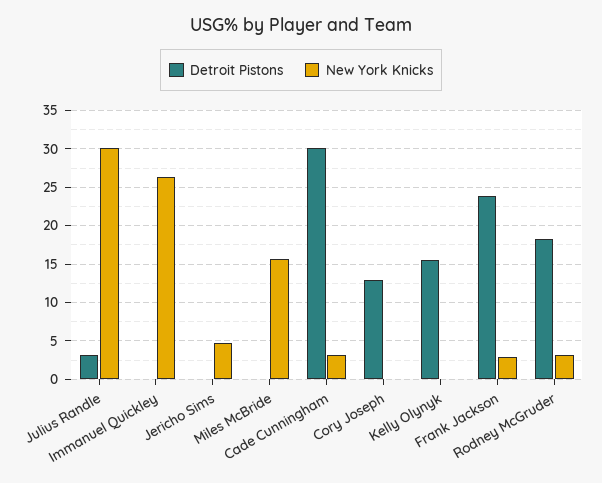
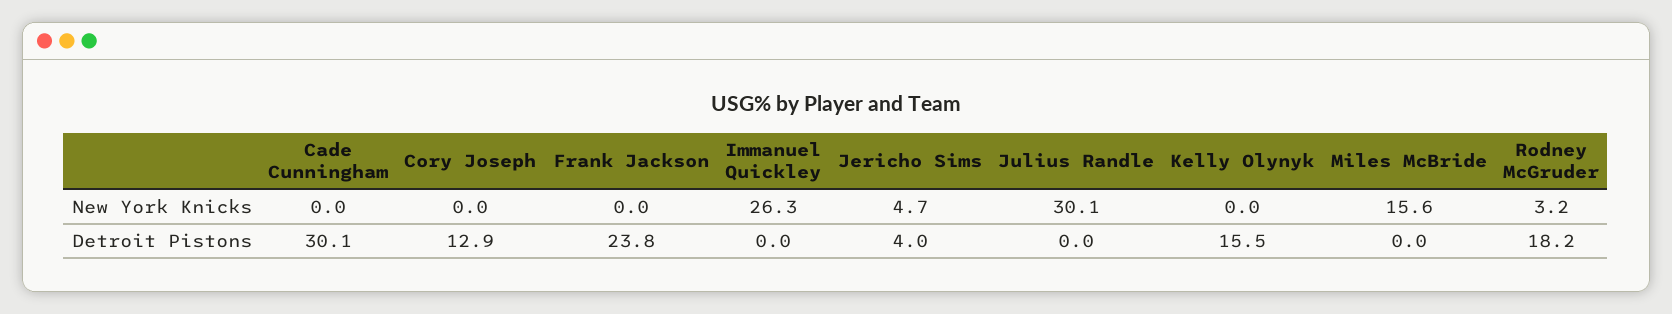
  {
    "Detroit Pistons": {
-     "Julius Randle": 3,
+     "Julius Randle": 0,
      "Immanuel Quickley": 0,
-     "Jericho Sims": 0,
+     "Jericho Sims": 4,
      "Miles McBride": 0,
      "Cade Cunningham": 30.1,
      "Cory Joseph": 12.9,
      "Kelly Olynyk": 15.5,
      "Frank Jackson": 23.8,
      "Rodney McGruder": 18.2
    },
    "New York Knicks": {
      "Julius Randle": 30.1,
      "Immanuel Quickley": 26.3,
      "Jericho Sims": 4.7,
      "Miles McBride": 15.6,
-     "Cade Cunningham": 3,
+     "Cade Cunningham": 0,
      "Cory Joseph": 0,
      "Kelly Olynyk": 0,
-     "Frank Jackson": 3,
+     "Frank Jackson": 0,
      "Rodney McGruder": 3.2
    }
  }

